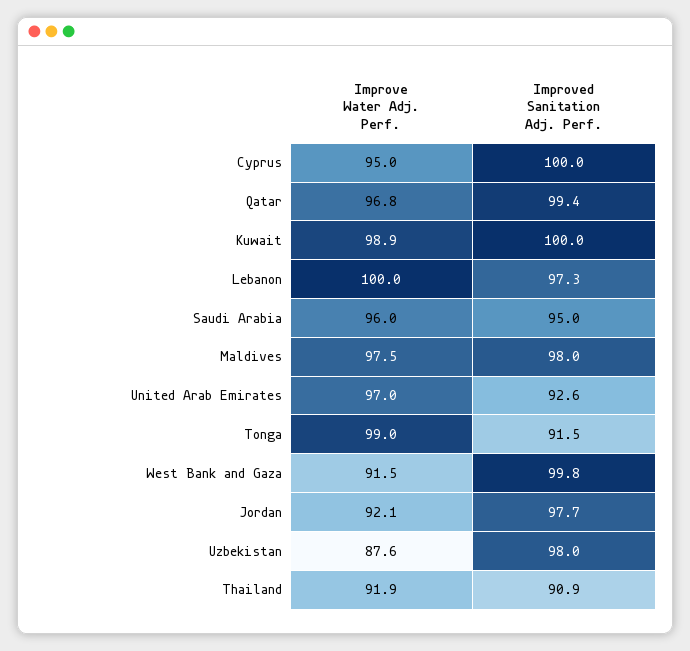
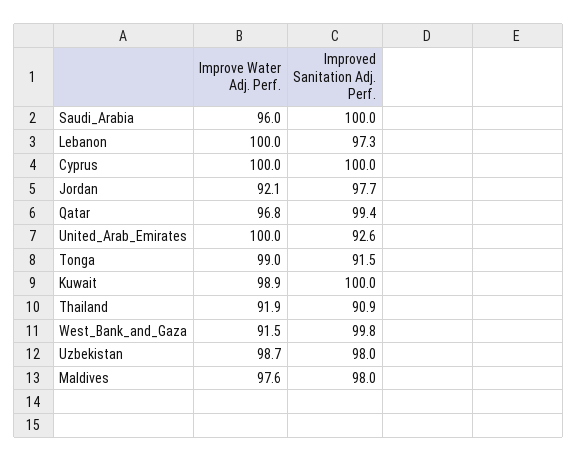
  {
    "Improve Water Adj. Perf.": {
-     "Cyprus": 95,
+     "Cyprus": 100,
      "Qatar": 96.8,
      "Kuwait": 98.9,
      "Lebanon": 100,
      "Saudi Arabia": 96,
-     "Maldives": 97.5,
+     "Maldives": 97.6,
-     "United Arab Emirates": 97,
+     "United Arab Emirates": 100,
      "Tonga": 99,
      "West Bank and Gaza": 91.5,
      "Jordan": 92.1,
-     "Uzbekistan": 87.6,
+     "Uzbekistan": 98.7,
      "Thailand": 91.9
    },
    "Improved Sanitation Adj. Perf.": {
      "Cyprus": 100,
      "Qatar": 99.4,
      "Kuwait": 100,
      "Lebanon": 97.3,
-     "Saudi Arabia": 95,
+     "Saudi Arabia": 100,
      "Maldives": 98,
      "United Arab Emirates": 92.6,
      "Tonga": 91.5,
      "West Bank and Gaza": 99.8,
      "Jordan": 97.7,
      "Uzbekistan": 98,
      "Thailand": 90.9
    }
  }

